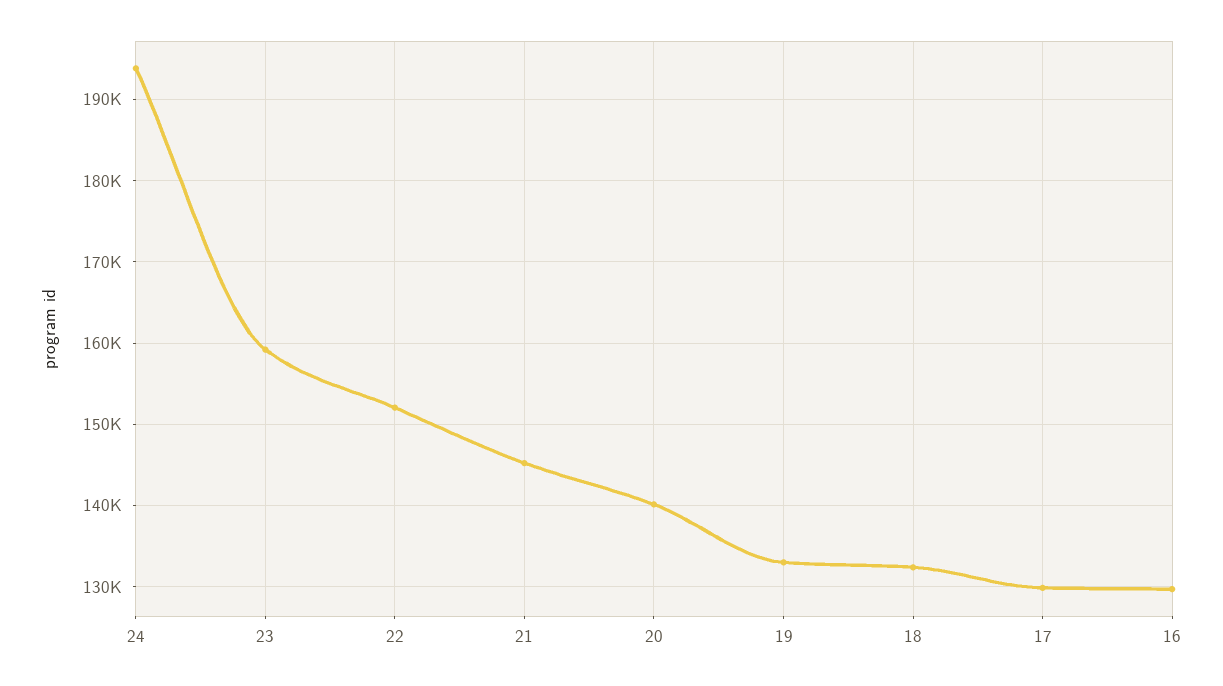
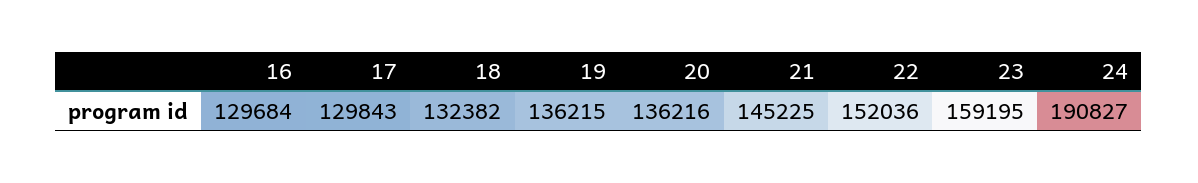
  {
-   "24": 194000,
+   "24": 190827,
    "23": 159195,
    "22": 152036,
    "21": 145225,
-   "20": 140000,
+   "20": 136216,
-   "19": 133000,
+   "19": 136215,
    "18": 132382,
    "17": 129843,
    "16": 129684
  }

